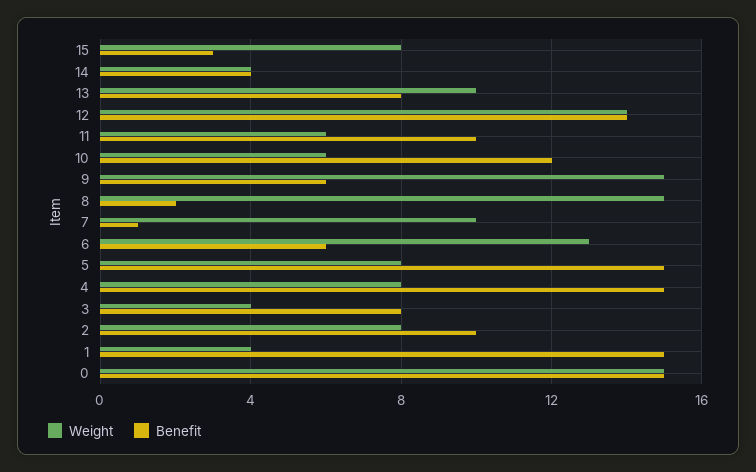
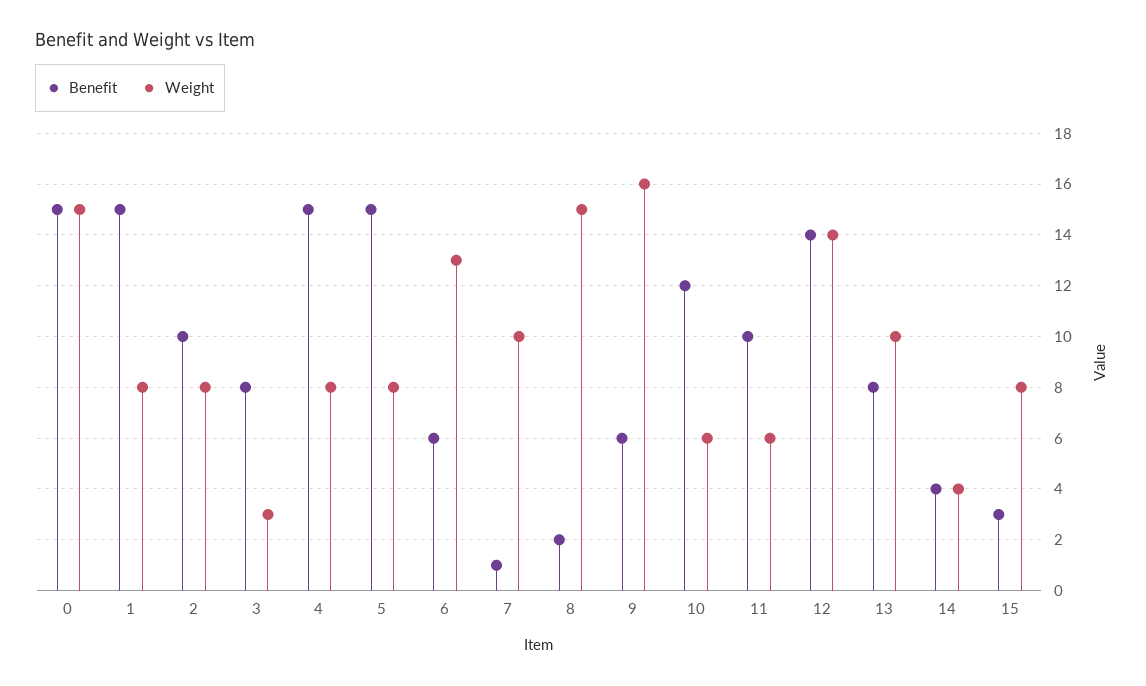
  {
    "Weight": {
      "15": 8,
      "14": 4,
      "13": 10,
      "12": 14,
      "11": 6,
      "10": 6,
-     "9": 15,
+     "9": 16,
      "8": 15,
      "7": 10,
      "6": 13,
      "5": 8,
      "4": 8,
-     "3": 4,
+     "3": 3,
      "2": 8,
-     "1": 4,
+     "1": 8,
      "0": 15
    },
    "Benefit": {
      "15": 3,
      "14": 4,
      "13": 8,
      "12": 14,
      "11": 10,
      "10": 12,
      "9": 6,
      "8": 2,
      "7": 1,
      "6": 6,
      "5": 15,
      "4": 15,
      "3": 8,
      "2": 10,
      "1": 15,
      "0": 15
    }
  }

